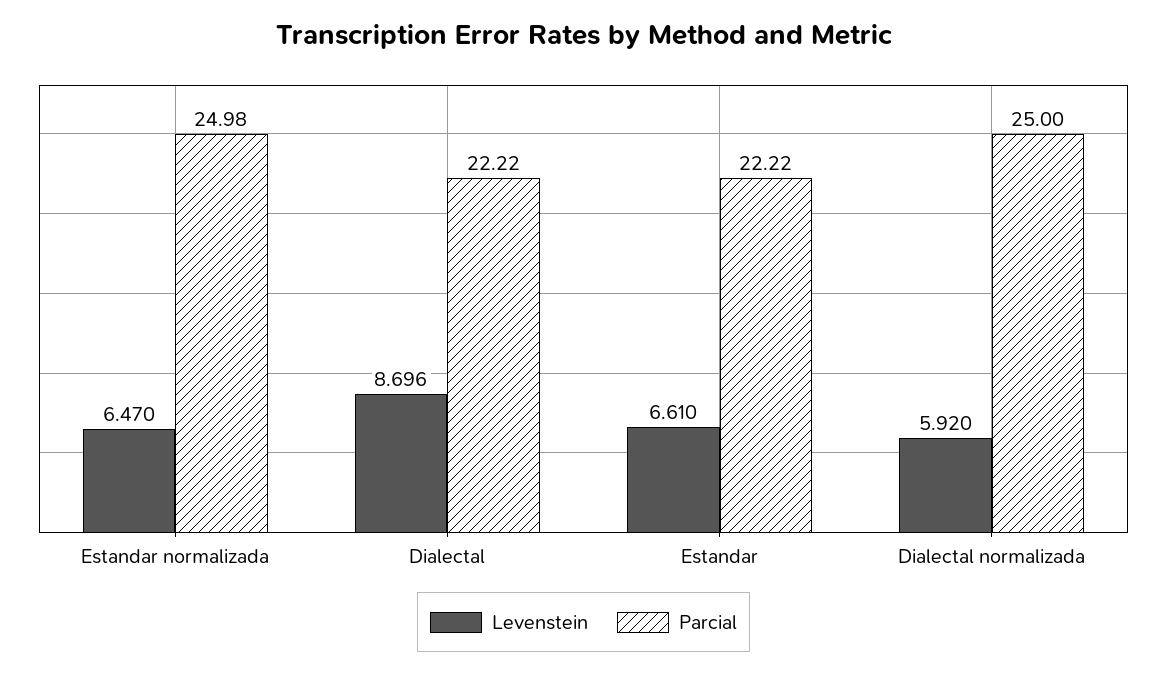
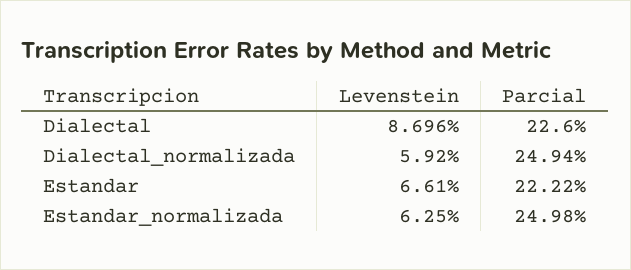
  {
    "Levenstein": {
-     "Estandar normalizada": 6.47,
+     "Estandar normalizada": 6.25,
      "Dialectal": 8.696,
      "Estandar": 6.61,
      "Dialectal normalizada": 5.92
    },
    "Parcial": {
      "Estandar normalizada": 24.98,
-     "Dialectal": 22.22,
+     "Dialectal": 22.6,
      "Estandar": 22.22,
-     "Dialectal normalizada": 25
+     "Dialectal normalizada": 24.94
    }
  }

